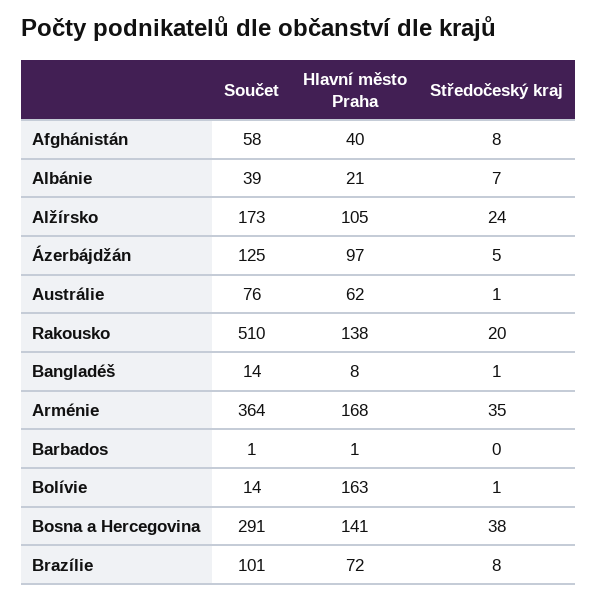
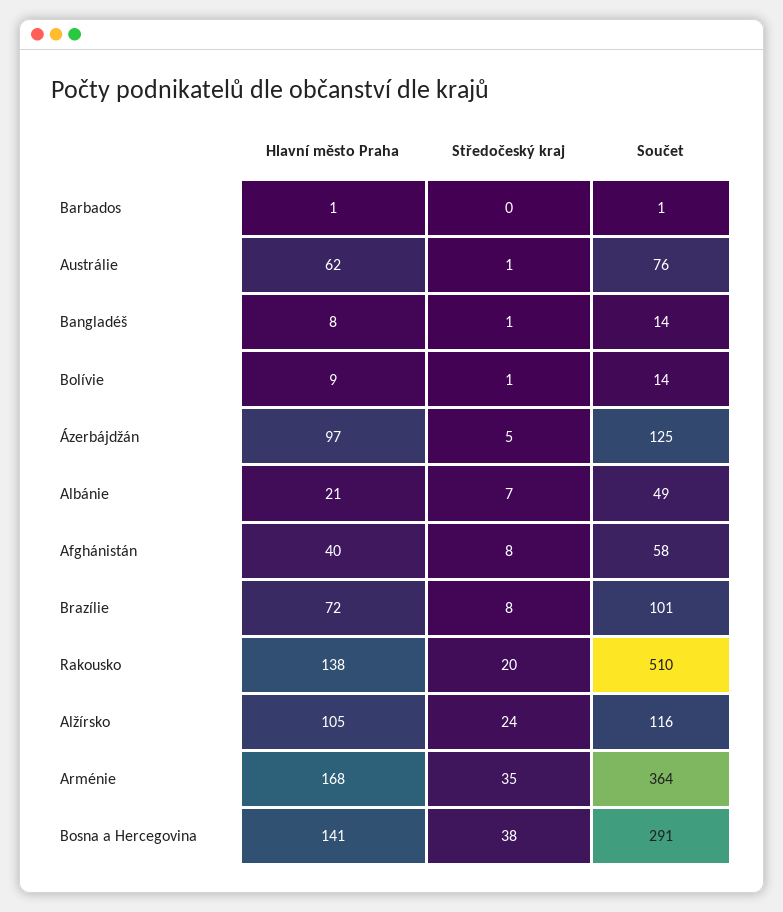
  {
    "Součet": {
      "Afghánistán": 58,
-     "Albánie": 39,
+     "Albánie": 49,
-     "Alžírsko": 173,
+     "Alžírsko": 116,
      "Ázerbájdžán": 125,
      "Austrálie": 76,
      "Rakousko": 510,
      "Bangladéš": 14,
      "Arménie": 364,
      "Barbados": 1,
      "Bolívie": 14,
      "Bosna a Hercegovina": 291,
      "Brazílie": 101
    },
    "Hlavní město Praha": {
      "Afghánistán": 40,
      "Albánie": 21,
      "Alžírsko": 105,
      "Ázerbájdžán": 97,
      "Austrálie": 62,
      "Rakousko": 138,
      "Bangladéš": 8,
      "Arménie": 168,
      "Barbados": 1,
-     "Bolívie": 163,
+     "Bolívie": 9,
      "Bosna a Hercegovina": 141,
      "Brazílie": 72
    },
    "Středočeský kraj": {
      "Afghánistán": 8,
      "Albánie": 7,
      "Alžírsko": 24,
      "Ázerbájdžán": 5,
      "Austrálie": 1,
      "Rakousko": 20,
      "Bangladéš": 1,
      "Arménie": 35,
      "Barbados": 0,
      "Bolívie": 1,
      "Bosna a Hercegovina": 38,
      "Brazílie": 8
    }
  }

